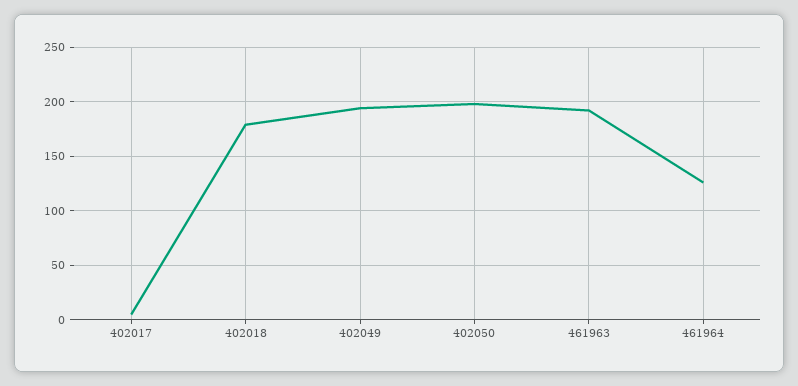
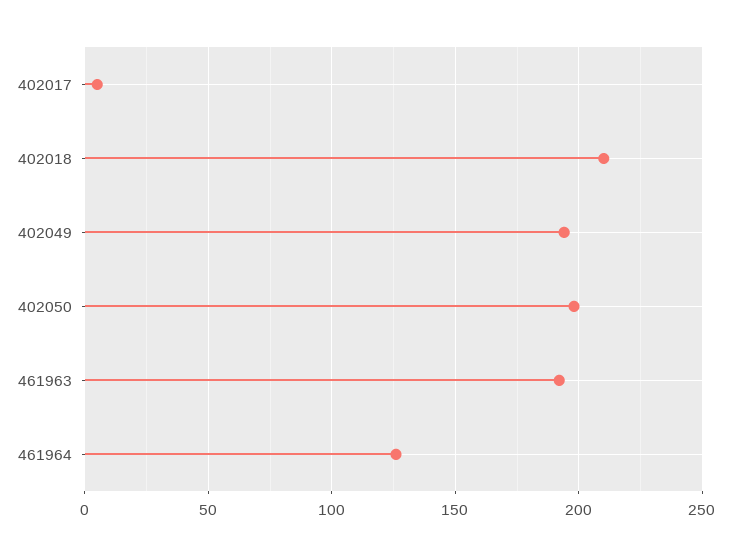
  {
    "402017": 5,
-   "402018": 180,
+   "402018": 210,
    "402049": 195,
    "402050": 200,
    "461963": 190,
    "461964": 125
  }

